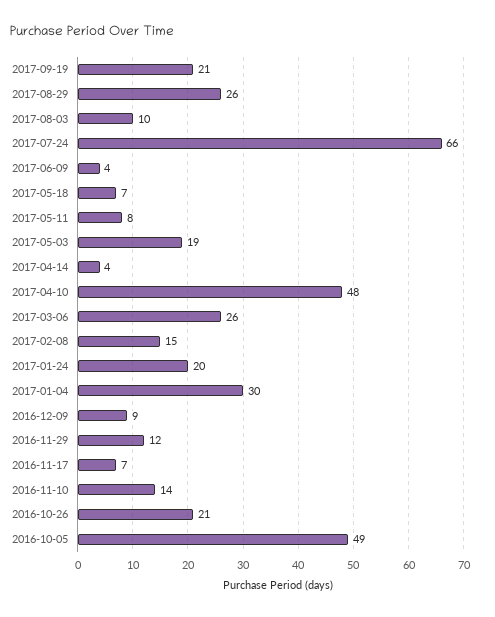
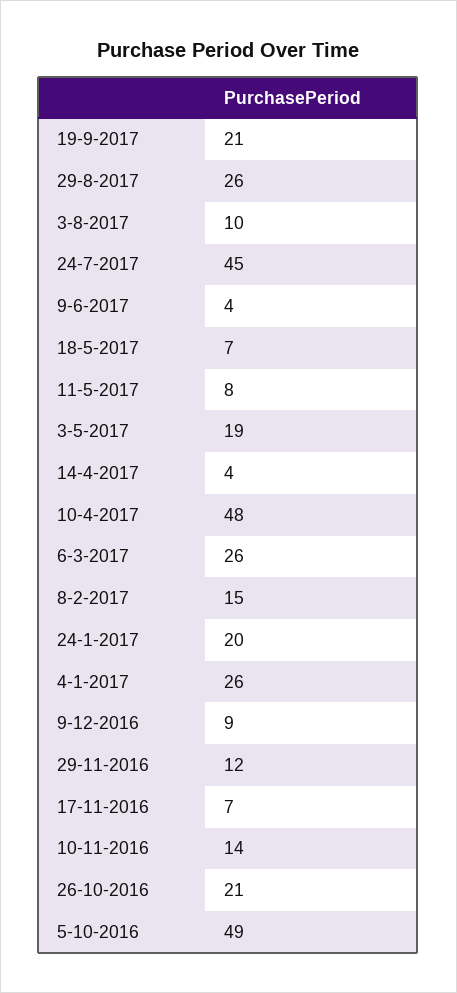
  {
    "2017-09-19": 21,
    "2017-08-29": 26,
    "2017-08-03": 10,
-   "2017-07-24": 66,
+   "2017-07-24": 45,
    "2017-06-09": 4,
    "2017-05-18": 7,
    "2017-05-11": 8,
    "2017-05-03": 19,
    "2017-04-14": 4,
    "2017-04-10": 48,
    "2017-03-06": 26,
    "2017-02-08": 15,
    "2017-01-24": 20,
-   "2017-01-04": 30,
+   "2017-01-04": 26,
    "2016-12-09": 9,
    "2016-11-29": 12,
    "2016-11-17": 7,
    "2016-11-10": 14,
    "2016-10-26": 21,
    "2016-10-05": 49
  }

